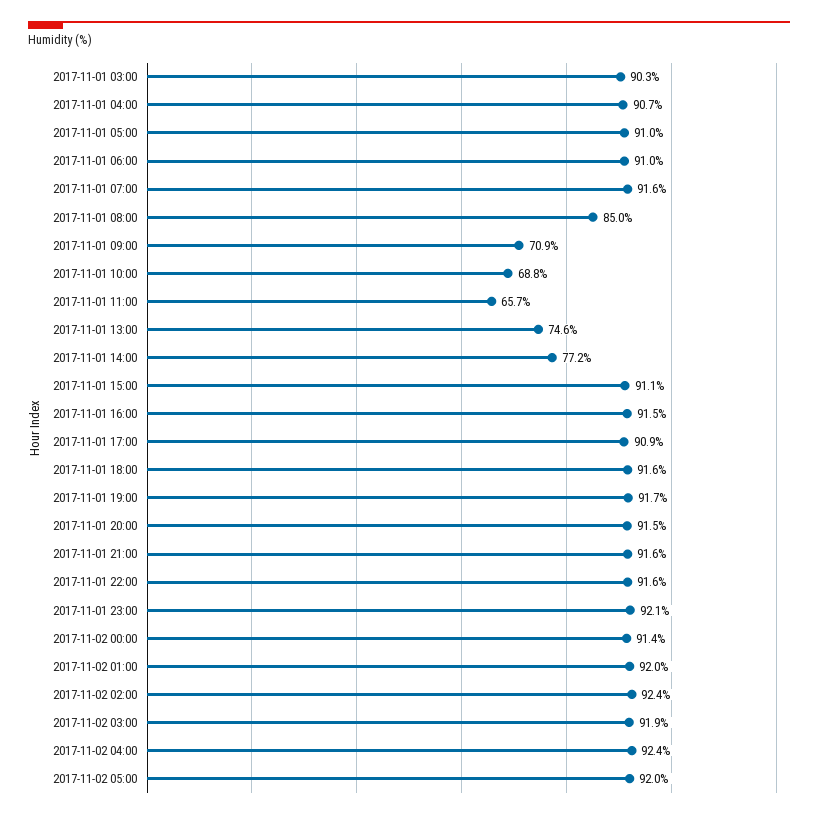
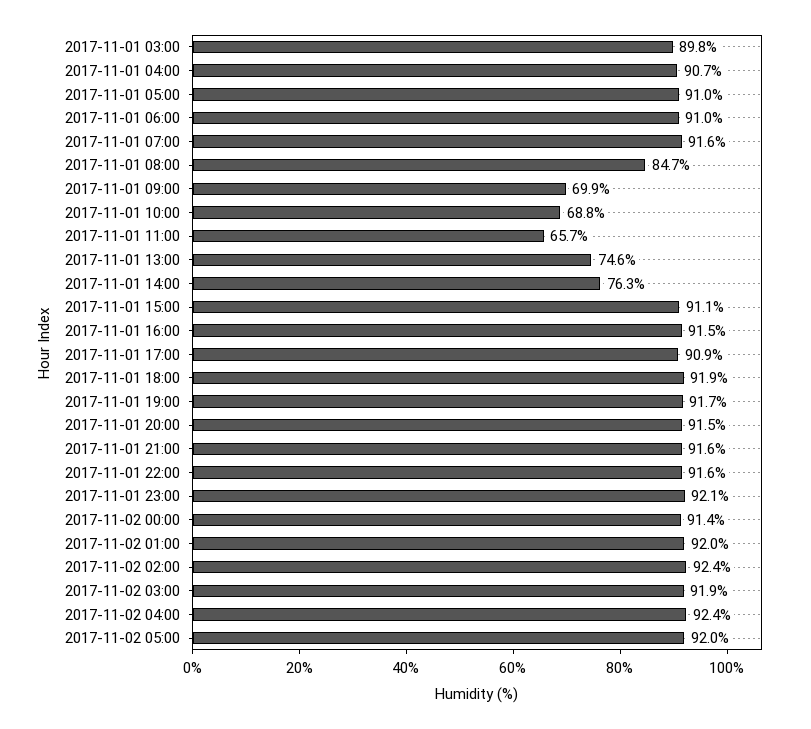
  {
-   "2017-11-01 03:00": 90.3,
+   "2017-11-01 03:00": 89.8,
    "2017-11-01 04:00": 90.7,
    "2017-11-01 05:00": 91,
    "2017-11-01 06:00": 91,
    "2017-11-01 07:00": 91.6,
-   "2017-11-01 08:00": 85,
+   "2017-11-01 08:00": 84.7,
-   "2017-11-01 09:00": 70.9,
+   "2017-11-01 09:00": 69.9,
    "2017-11-01 10:00": 68.8,
    "2017-11-01 11:00": 65.7,
    "2017-11-01 13:00": 74.6,
-   "2017-11-01 14:00": 77.2,
+   "2017-11-01 14:00": 76.3,
    "2017-11-01 15:00": 91.1,
    "2017-11-01 16:00": 91.5,
    "2017-11-01 17:00": 90.9,
-   "2017-11-01 18:00": 91.6,
+   "2017-11-01 18:00": 91.9,
    "2017-11-01 19:00": 91.7,
    "2017-11-01 20:00": 91.5,
    "2017-11-01 21:00": 91.6,
    "2017-11-01 22:00": 91.6,
    "2017-11-01 23:00": 92.1,
    "2017-11-02 00:00": 91.4,
    "2017-11-02 01:00": 92,
    "2017-11-02 02:00": 92.4,
    "2017-11-02 03:00": 91.9,
    "2017-11-02 04:00": 92.4,
    "2017-11-02 05:00": 92
  }

